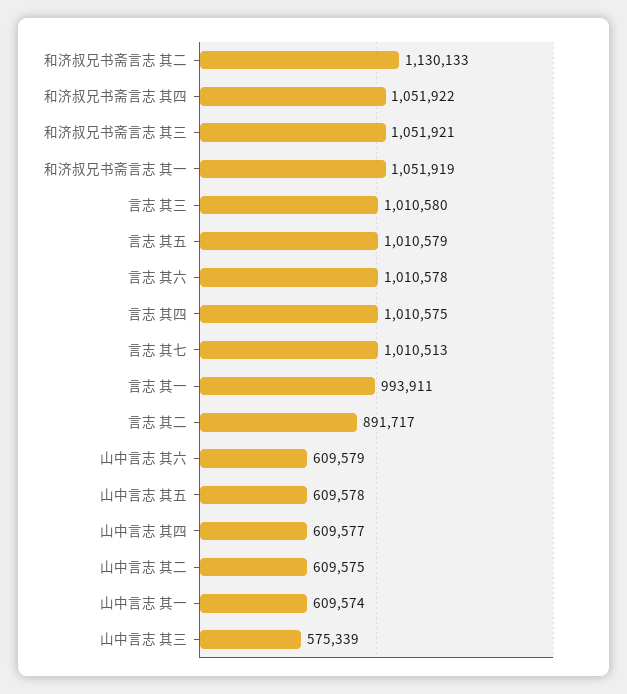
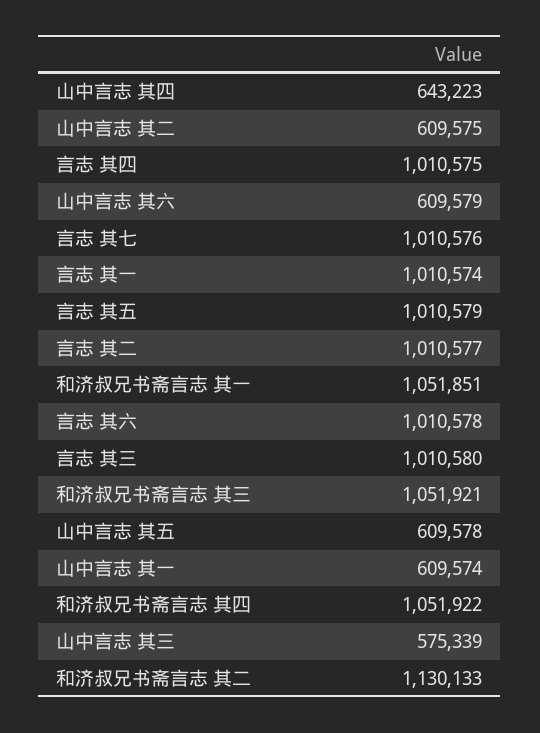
  {
    "和济叔兄书斋言志 其二": 1130133,
    "和济叔兄书斋言志 其四": 1051922,
    "和济叔兄书斋言志 其三": 1051921,
-   "和济叔兄书斋言志 其一": 1051919,
+   "和济叔兄书斋言志 其一": 1051851,
    "言志 其三": 1010580,
    "言志 其五": 1010579,
    "言志 其六": 1010578,
    "言志 其四": 1010575,
-   "言志 其七": 1010513,
+   "言志 其七": 1010576,
-   "言志 其一": 993911,
+   "言志 其一": 1010574,
-   "言志 其二": 891717,
+   "言志 其二": 1010577,
    "山中言志 其六": 609579,
    "山中言志 其五": 609578,
-   "山中言志 其四": 609577,
+   "山中言志 其四": 643223,
    "山中言志 其二": 609575,
    "山中言志 其一": 609574,
    "山中言志 其三": 575339
  }

